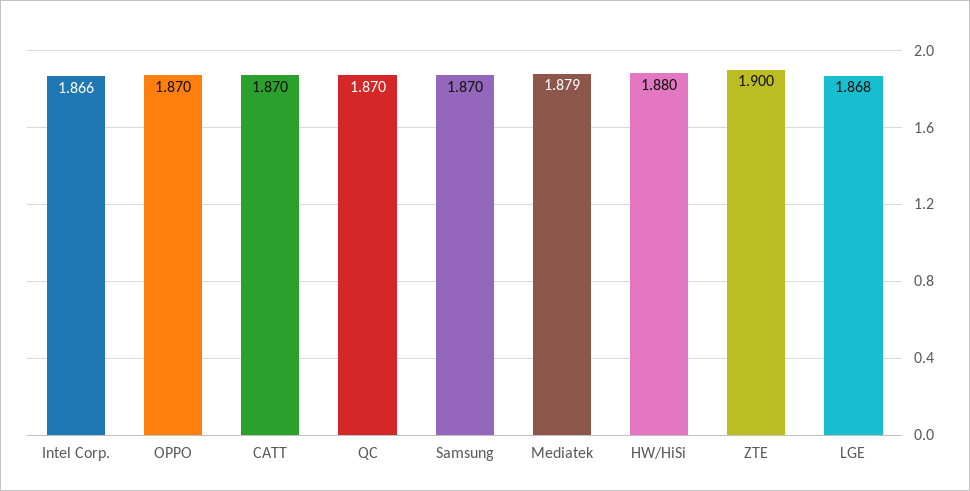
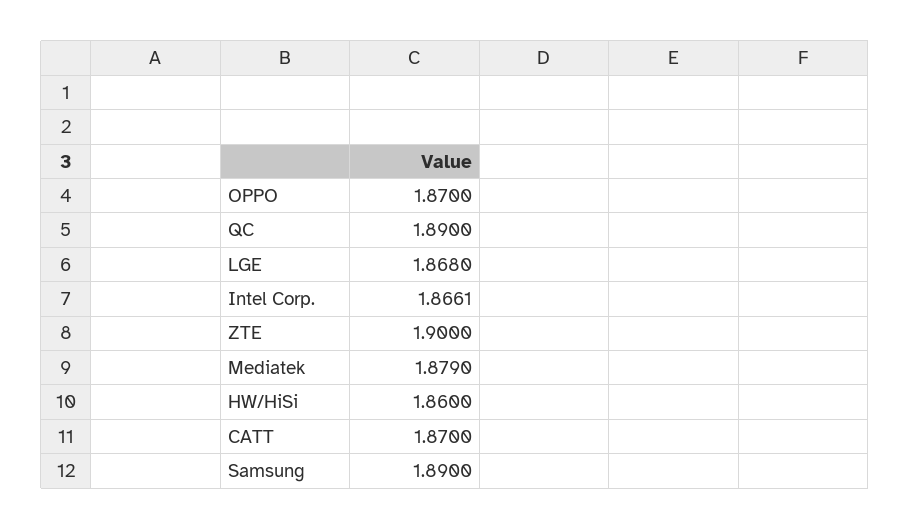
  {
    "Intel Corp.": 1.8661,
    "OPPO": 1.87,
    "CATT": 1.87,
-   "QC": 1.87,
+   "QC": 1.89,
-   "Samsung": 1.87,
+   "Samsung": 1.89,
    "Mediatek": 1.879,
-   "HW/HiSi": 1.88,
+   "HW/HiSi": 1.86,
    "ZTE": 1.9,
    "LGE": 1.868
  }

